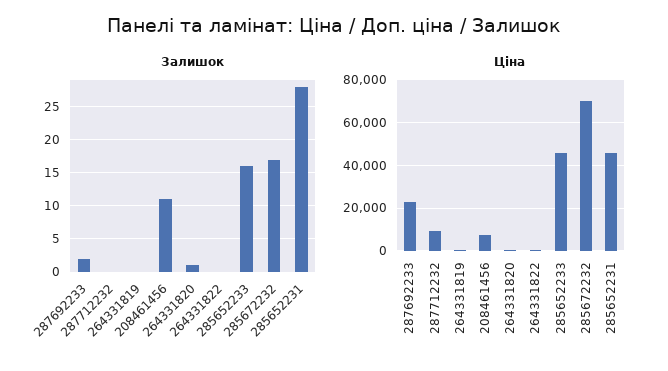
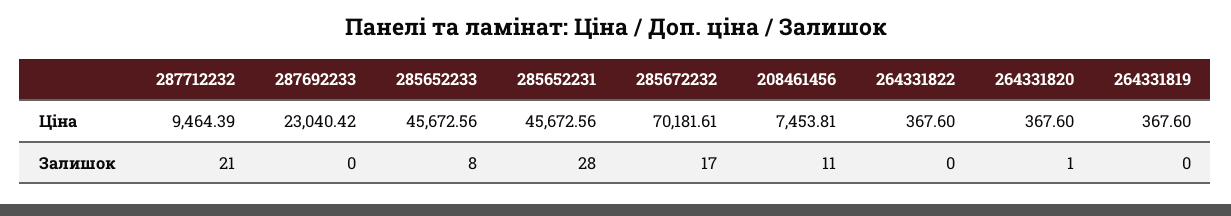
  {
    "Залишок": {
-     "287692233": 2,
+     "287692233": 0,
-     "287712232": 0,
+     "287712232": 21,
      "264331819": 0,
      "208461456": 11,
      "264331820": 1,
      "264331822": 0,
-     "285652233": 16,
+     "285652233": 8,
      "285672232": 17,
      "285652231": 28
    },
    "Ціна": {
      "287692233": 23040.42,
      "287712232": 9464.39,
      "264331819": 367.6,
      "208461456": 7453.81,
      "264331820": 367.6,
      "264331822": 367.6,
      "285652233": 45672.56,
      "285672232": 70181.61,
      "285652231": 45672.56
    }
  }

